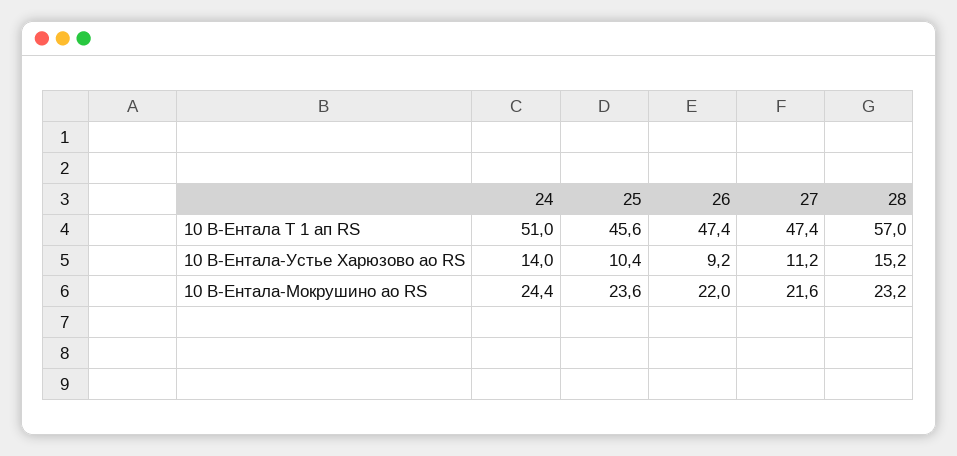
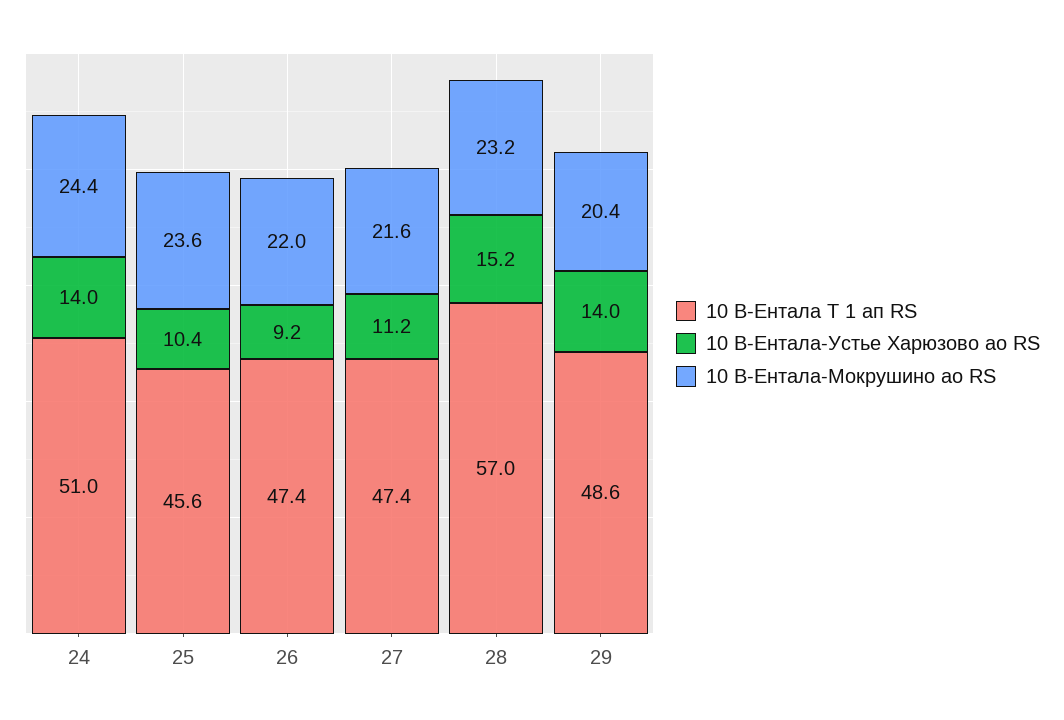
  {
    "10 В-Ентала Т 1 ап RS": {
      "24": 51,
      "25": 45.6,
      "26": 47.4,
      "27": 47.4,
-     "28": 57
+     "28": 57,
+     "29": 48.6
    },
    "10 В-Ентала-Устье Харюзово ао RS": {
      "24": 14,
      "25": 10.4,
      "26": 9.2,
      "27": 11.2,
-     "28": 15.2
+     "28": 15.2,
+     "29": 14
    },
    "10 В-Ентала-Мокрушино ао RS": {
      "24": 24.4,
      "25": 23.6,
      "26": 22,
      "27": 21.6,
-     "28": 23.2
+     "28": 23.2,
+     "29": 20.4
    }
  }

